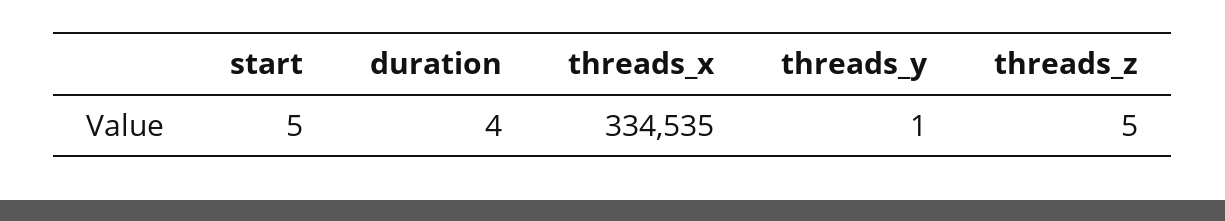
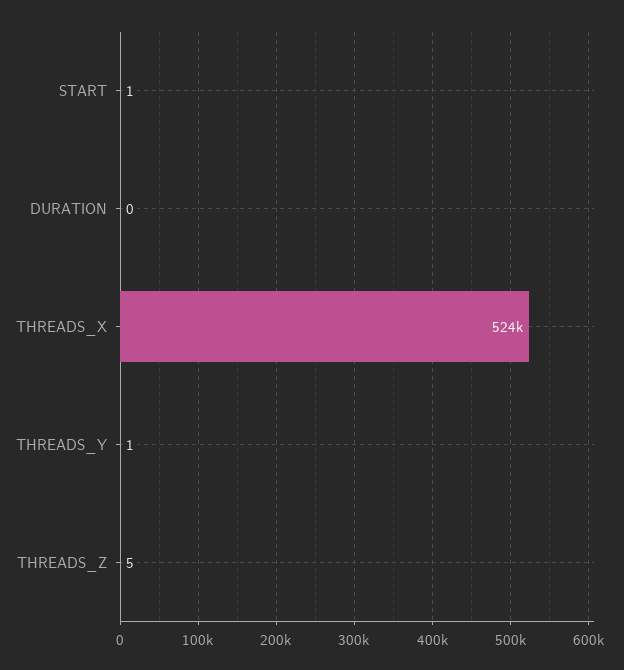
  {
-   "start": 5,
+   "start": 1,
-   "duration": 4,
+   "duration": 0,
-   "threads_x": 334535,
+   "threads_x": 524000,
    "threads_y": 1,
    "threads_z": 5
  }

